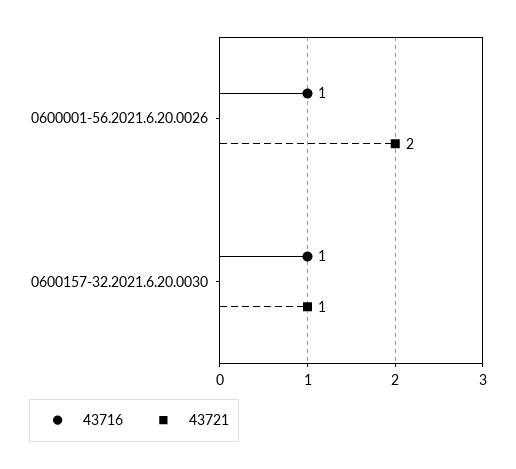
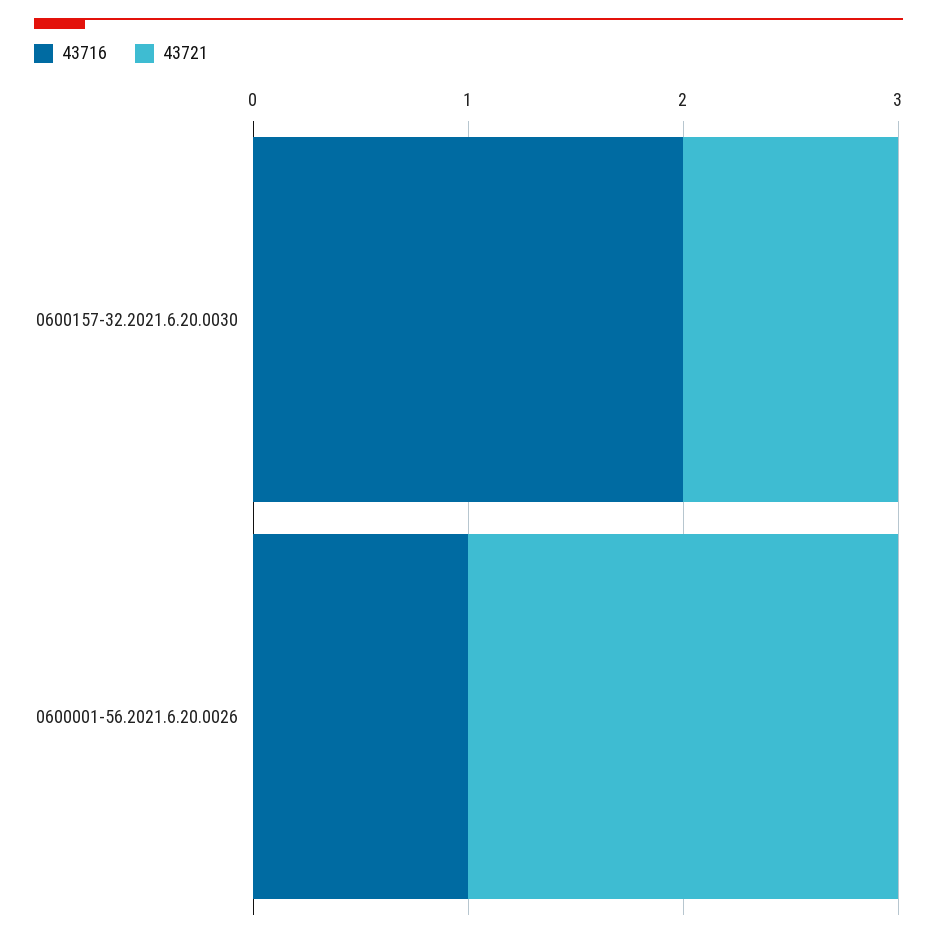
  {
    "43716": {
      "0600001-56.2021.6.20.0026": 1,
-     "0600157-32.2021.6.20.0030": 1
+     "0600157-32.2021.6.20.0030": 2
    },
    "43721": {
      "0600001-56.2021.6.20.0026": 2,
      "0600157-32.2021.6.20.0030": 1
    }
  }

